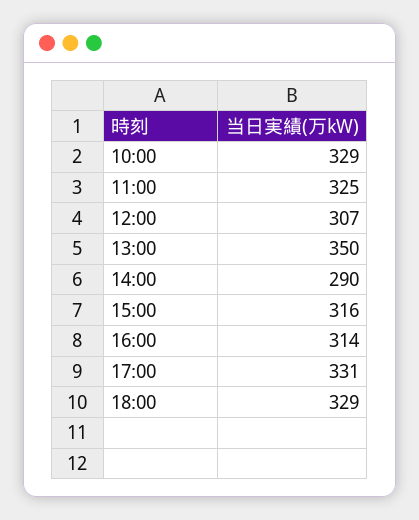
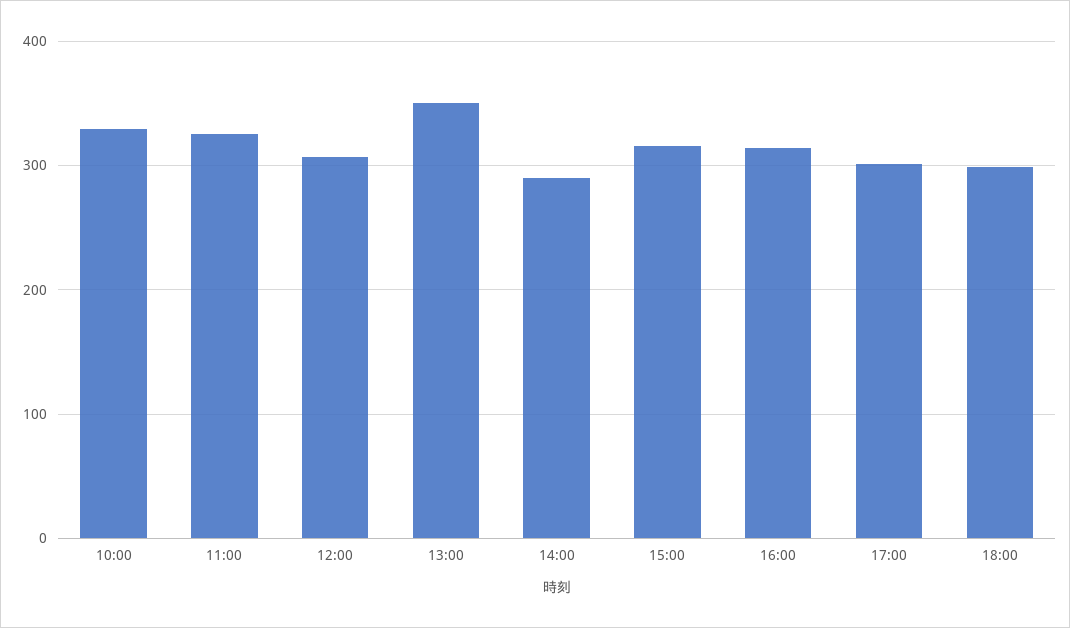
  {
    "10:00": 329,
    "11:00": 325,
    "12:00": 307,
    "13:00": 350,
    "14:00": 290,
    "15:00": 316,
    "16:00": 314,
-   "17:00": 331,
+   "17:00": 300,
-   "18:00": 329
+   "18:00": 300
  }

